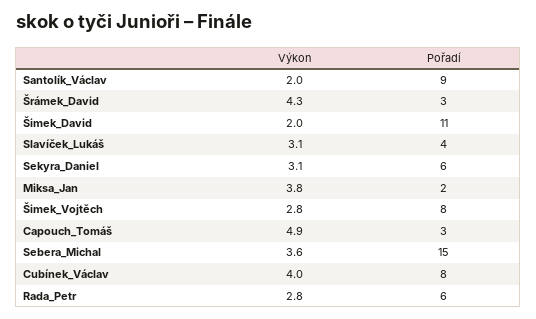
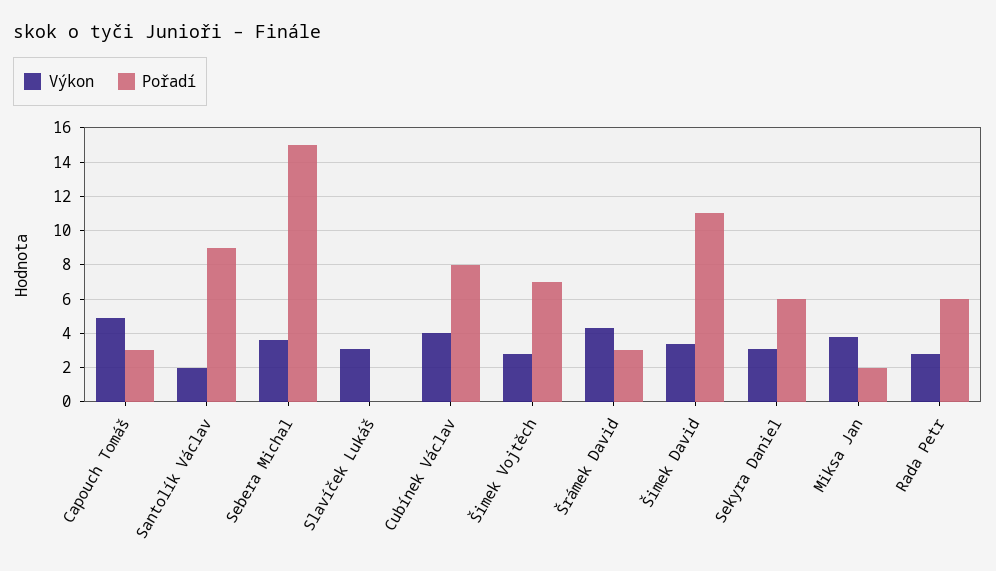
  {
    "Výkon": {
      "Santolík_Václav": 2,
      "Šrámek_David": 4.3,
-     "Šimek_David": 2,
+     "Šimek_David": 3.5,
      "Slavíček_Lukáš": 3.1,
      "Sekyra_Daniel": 3.1,
      "Miksa_Jan": 3.8,
      "Šimek_Vojtěch": 2.8,
      "Capouch_Tomáš": 4.9,
      "Sebera_Michal": 3.6,
      "Cubínek_Václav": 4,
      "Rada_Petr": 2.8
    },
    "Pořadí": {
      "Santolík_Václav": 9,
      "Šrámek_David": 3,
      "Šimek_David": 11,
-     "Slavíček_Lukáš": 4,
+     "Slavíček_Lukáš": 0,
      "Sekyra_Daniel": 6,
      "Miksa_Jan": 2,
-     "Šimek_Vojtěch": 8,
+     "Šimek_Vojtěch": 7,
      "Capouch_Tomáš": 3,
      "Sebera_Michal": 15,
      "Cubínek_Václav": 8,
      "Rada_Petr": 6
    }
  }

